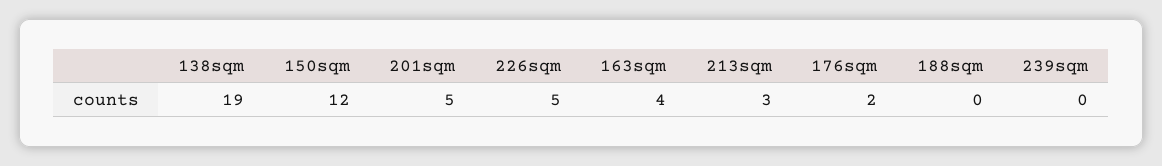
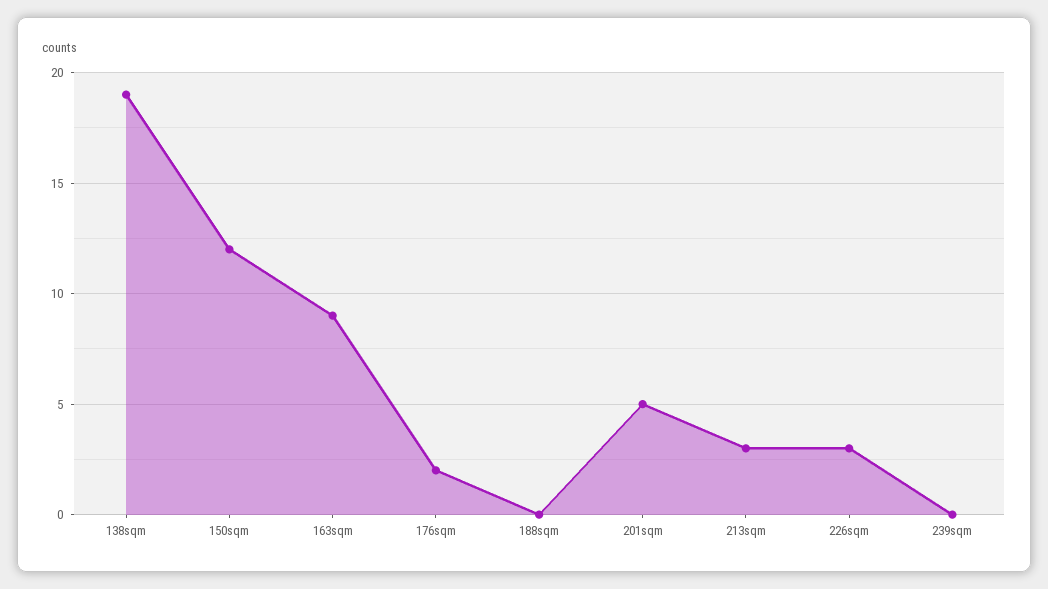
  {
    "138sqm": 19,
    "150sqm": 12,
    "201sqm": 5,
-   "226sqm": 5,
+   "226sqm": 3,
-   "163sqm": 4,
+   "163sqm": 9,
    "213sqm": 3,
    "176sqm": 2,
    "188sqm": 0,
    "239sqm": 0
  }

